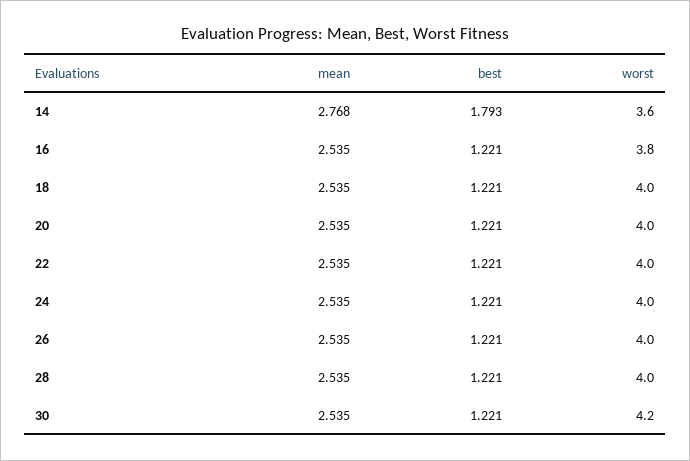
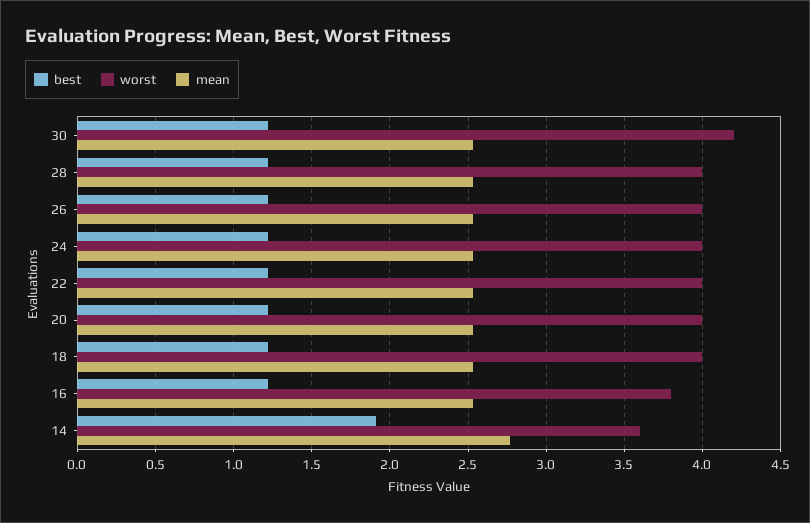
  {
    "mean": {
      "14": 2.768,
      "16": 2.535,
      "18": 2.535,
      "20": 2.535,
      "22": 2.535,
      "24": 2.535,
      "26": 2.535,
      "28": 2.535,
      "30": 2.535
    },
    "best": {
-     "14": 1.793,
+     "14": 1.9,
      "16": 1.221,
      "18": 1.221,
      "20": 1.221,
      "22": 1.221,
      "24": 1.221,
      "26": 1.221,
      "28": 1.221,
      "30": 1.221
    },
    "worst": {
      "14": 3.6,
      "16": 3.8,
      "18": 4,
      "20": 4,
      "22": 4,
      "24": 4,
      "26": 4,
      "28": 4,
      "30": 4.2
    }
  }

